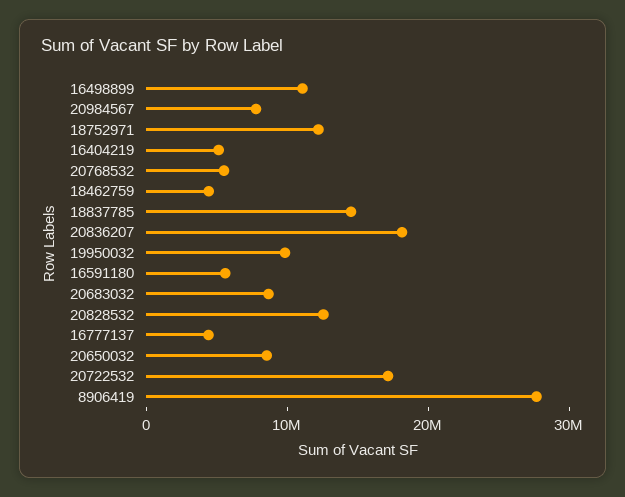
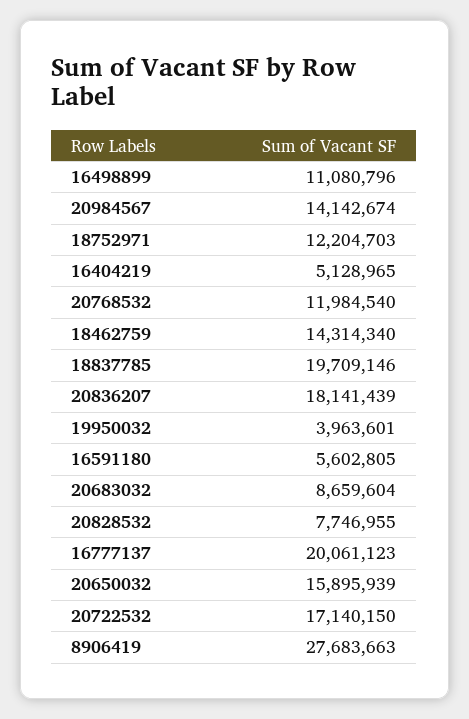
  {
    "16498899": 11080796,
-   "20984567": 8000000,
+   "20984567": 14142674,
    "18752971": 12204703,
    "16404219": 5128965,
-   "20768532": 6000000,
+   "20768532": 11984540,
-   "18462759": 4000000,
+   "18462759": 14314340,
-   "18837785": 14000000,
+   "18837785": 19709146,
    "20836207": 18141439,
-   "19950032": 10000000,
+   "19950032": 3963601,
    "16591180": 5602805,
    "20683032": 8659604,
-   "20828532": 12000000,
+   "20828532": 7746955,
-   "16777137": 4000000,
+   "16777137": 20061123,
-   "20650032": 8000000,
+   "20650032": 15895939,
    "20722532": 17140150,
    "8906419": 27683663
  }

